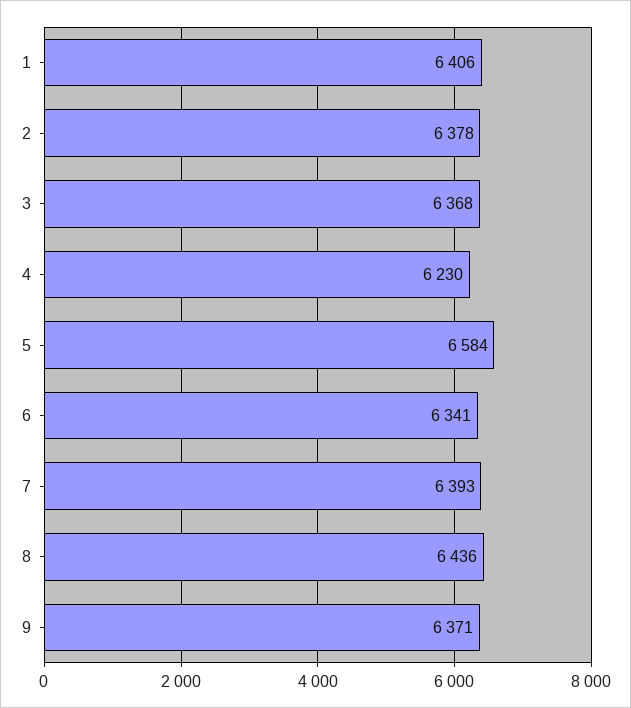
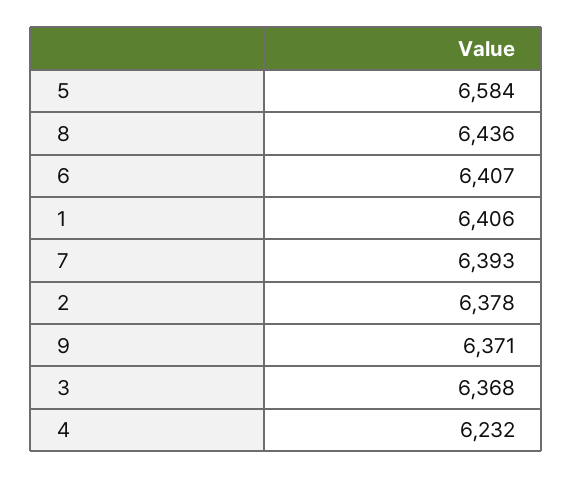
  {
    "1": 6406,
    "2": 6378,
    "3": 6368,
-   "4": 6230,
+   "4": 6232,
    "5": 6584,
-   "6": 6341,
+   "6": 6407,
    "7": 6393,
    "8": 6436,
    "9": 6371
  }

